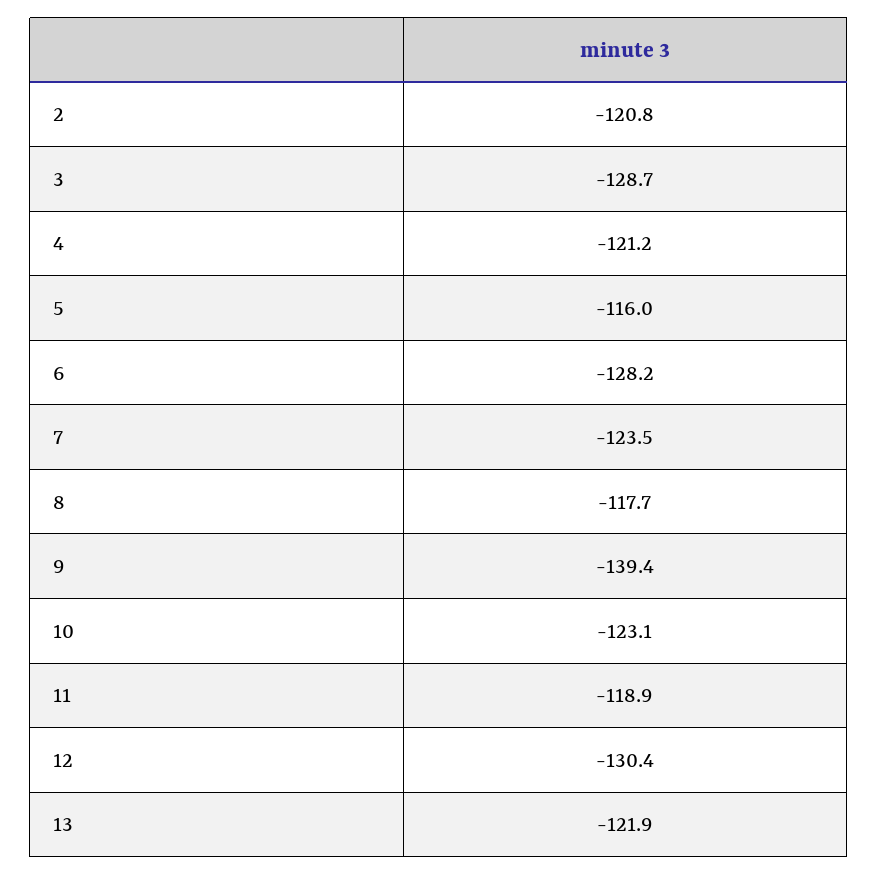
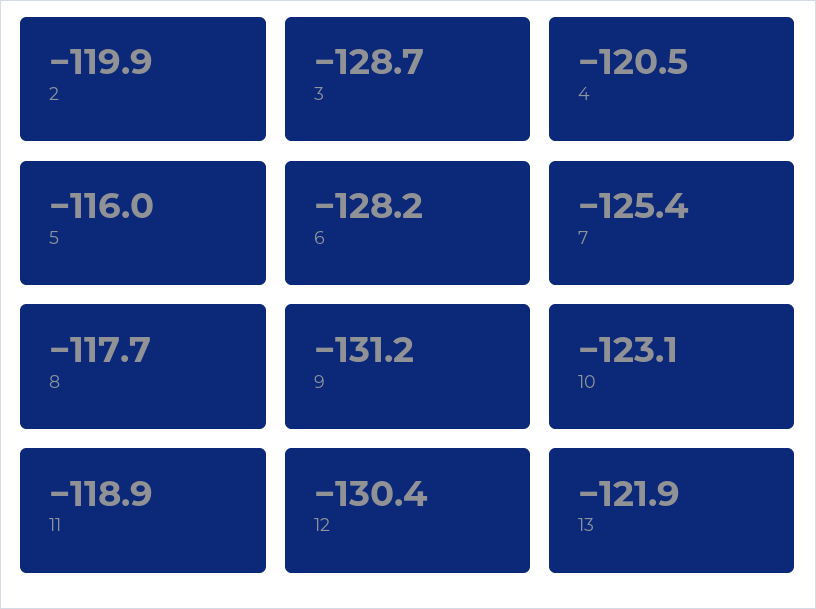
  {
-   "2": -120.8,
+   "2": -119.9,
    "3": -128.7,
-   "4": -121.2,
+   "4": -120.5,
    "5": -116,
    "6": -128.2,
-   "7": -123.5,
+   "7": -125.4,
    "8": -117.7,
-   "9": -139.4,
+   "9": -131.2,
    "10": -123.1,
    "11": -118.9,
    "12": -130.4,
    "13": -121.9
  }

